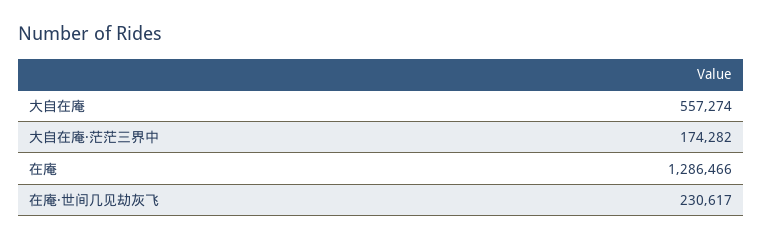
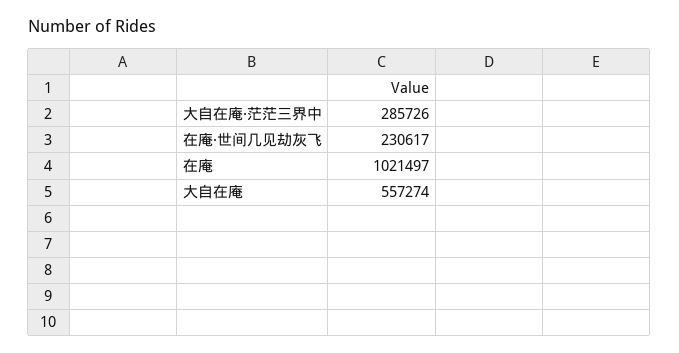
  {
    "大自在庵": 557274,
-   "大自在庵·茫茫三界中": 174282,
+   "大自在庵·茫茫三界中": 285726,
-   "在庵": 1286466,
+   "在庵": 1021497,
    "在庵·世间几见劫灰飞": 230617
  }

